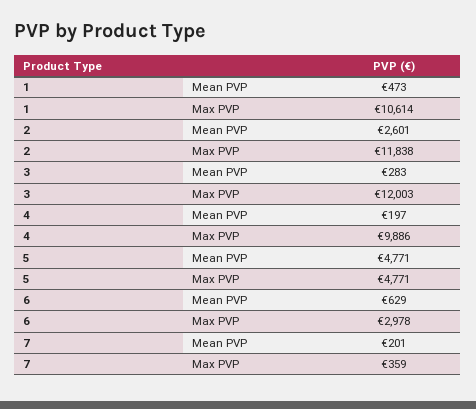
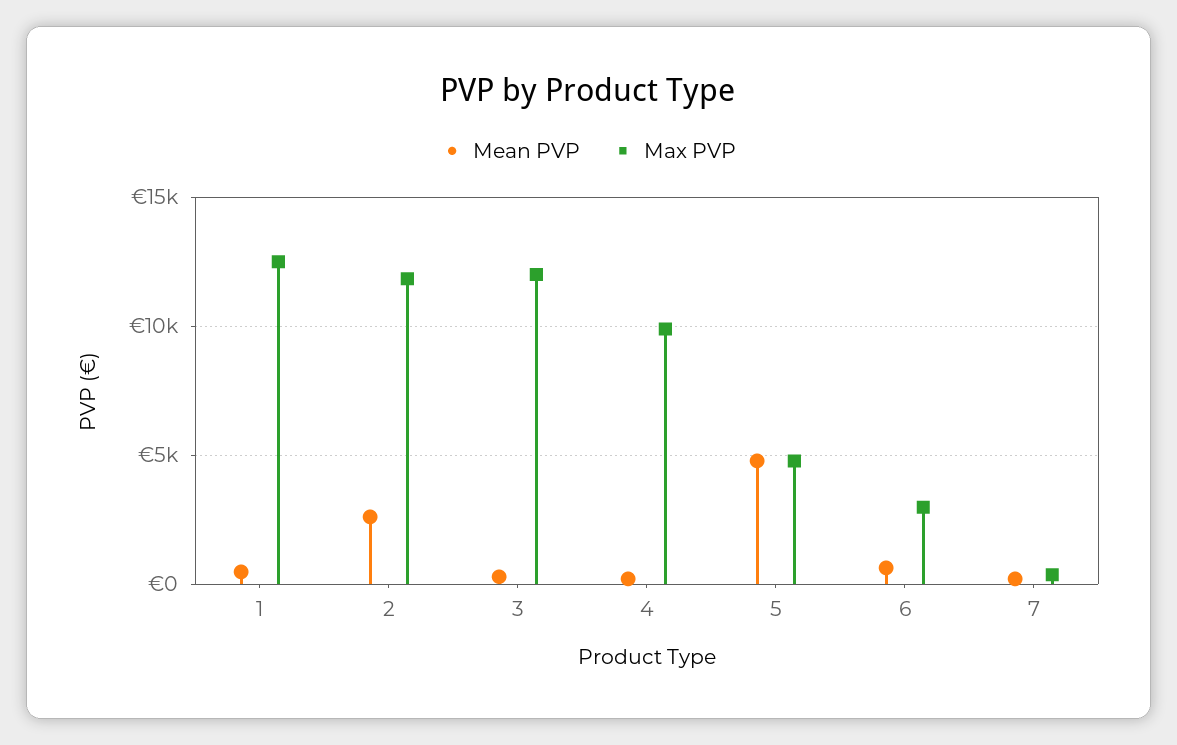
  {
    "Mean PVP": {
      "1": 473,
      "2": 2601,
      "3": 283,
      "4": 197,
      "5": 4771,
      "6": 629,
      "7": 201
    },
    "Max PVP": {
-     "1": 10614,
+     "1": 12500,
      "2": 11838,
      "3": 12003,
      "4": 9886,
      "5": 4771,
      "6": 2978,
      "7": 359
    }
  }

